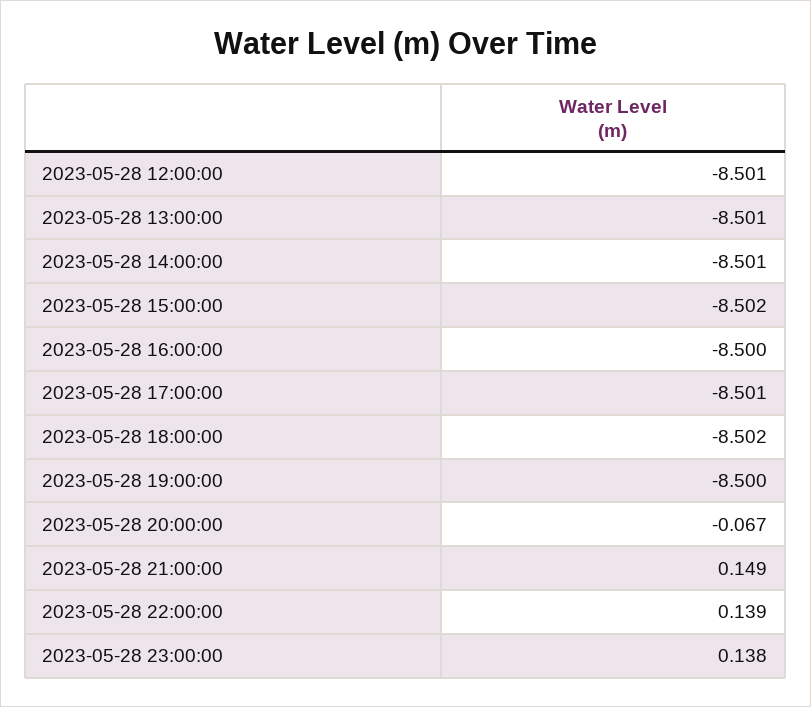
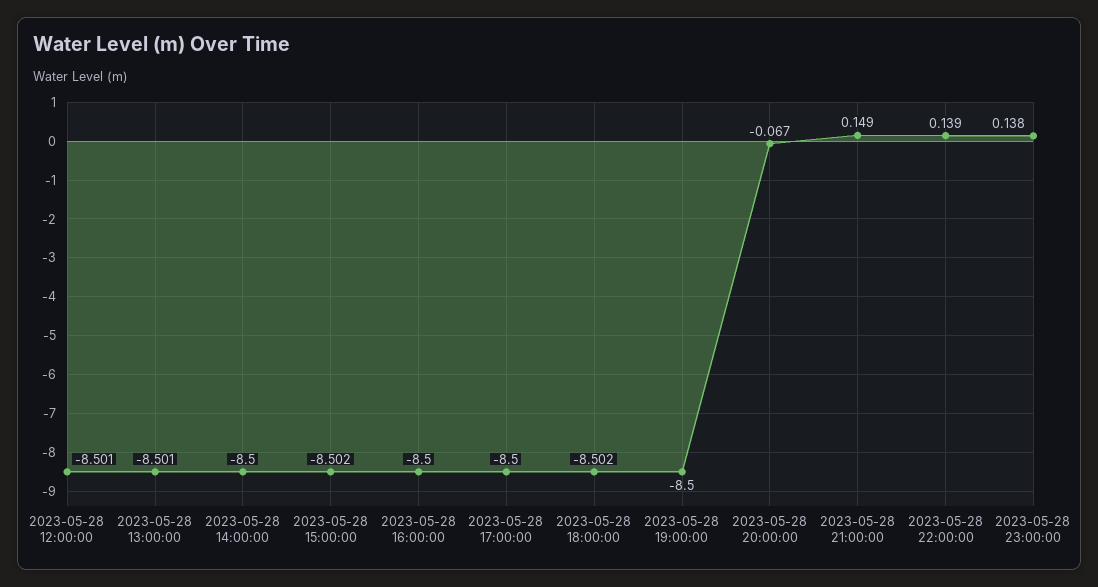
  {
    "2023-05-28 12:00:00": -8.501,
    "2023-05-28 13:00:00": -8.501,
-   "2023-05-28 14:00:00": -8.501,
+   "2023-05-28 14:00:00": -8.5,
    "2023-05-28 15:00:00": -8.502,
    "2023-05-28 16:00:00": -8.5,
-   "2023-05-28 17:00:00": -8.501,
+   "2023-05-28 17:00:00": -8.5,
    "2023-05-28 18:00:00": -8.502,
    "2023-05-28 19:00:00": -8.5,
    "2023-05-28 20:00:00": -0.067,
    "2023-05-28 21:00:00": 0.149,
    "2023-05-28 22:00:00": 0.139,
    "2023-05-28 23:00:00": 0.138
  }

